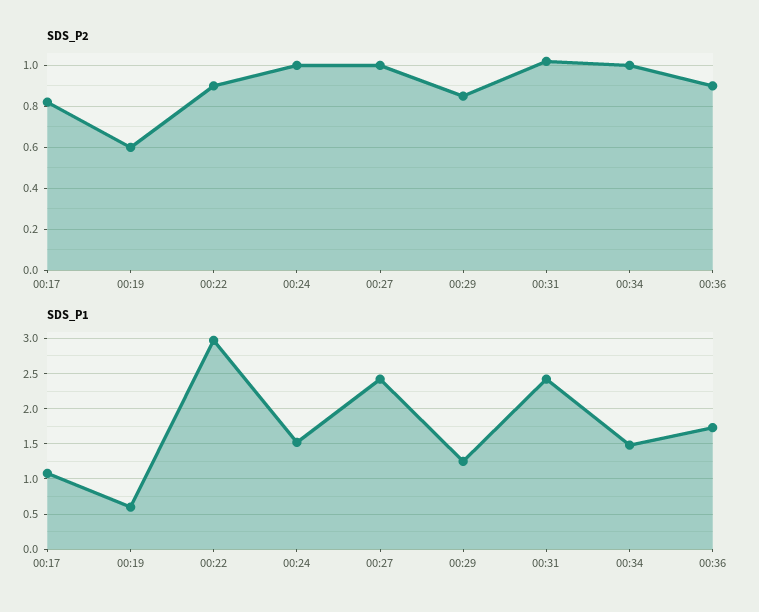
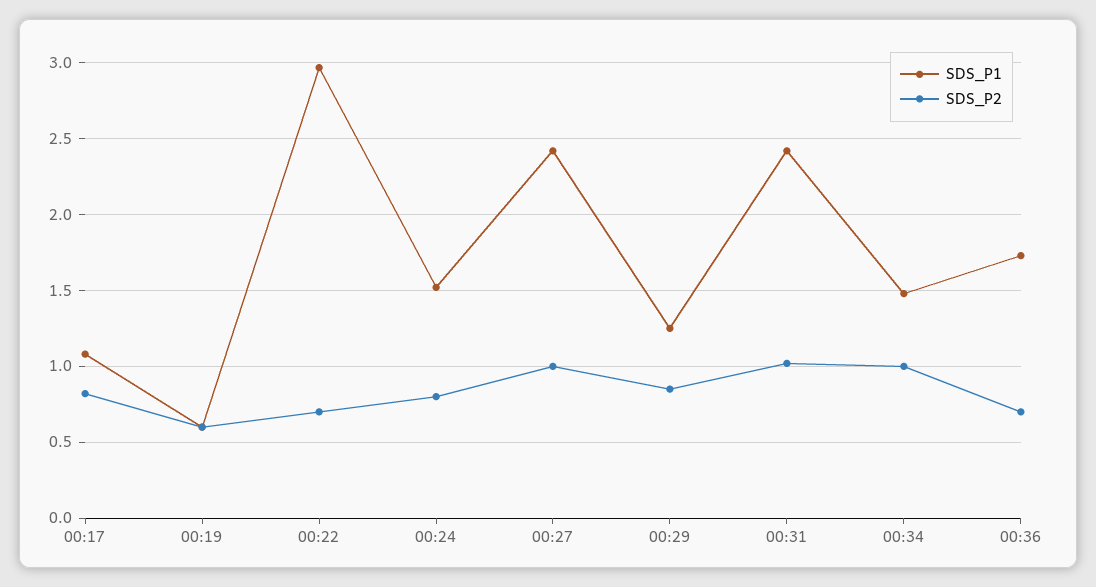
  {
    "SDS_P2": {
      "00:17": 0.8,
      "00:19": 0.6,
-     "00:22": 0.9,
+     "00:22": 0.7,
-     "00:24": 1,
+     "00:24": 0.8,
      "00:27": 1,
      "00:29": 0.85,
      "00:31": 1,
      "00:34": 1,
-     "00:36": 0.9
+     "00:36": 0.7
    },
    "SDS_P1": {
      "00:17": 1.1,
      "00:19": 0.6,
      "00:22": 2.95,
      "00:24": 1.5,
      "00:27": 2.4,
      "00:29": 1.25,
      "00:31": 2.4,
      "00:34": 1.5,
      "00:36": 1.75
    }
  }

